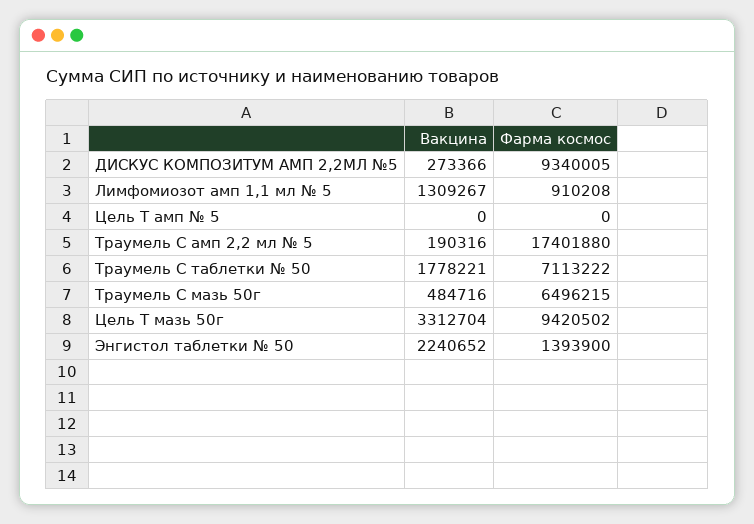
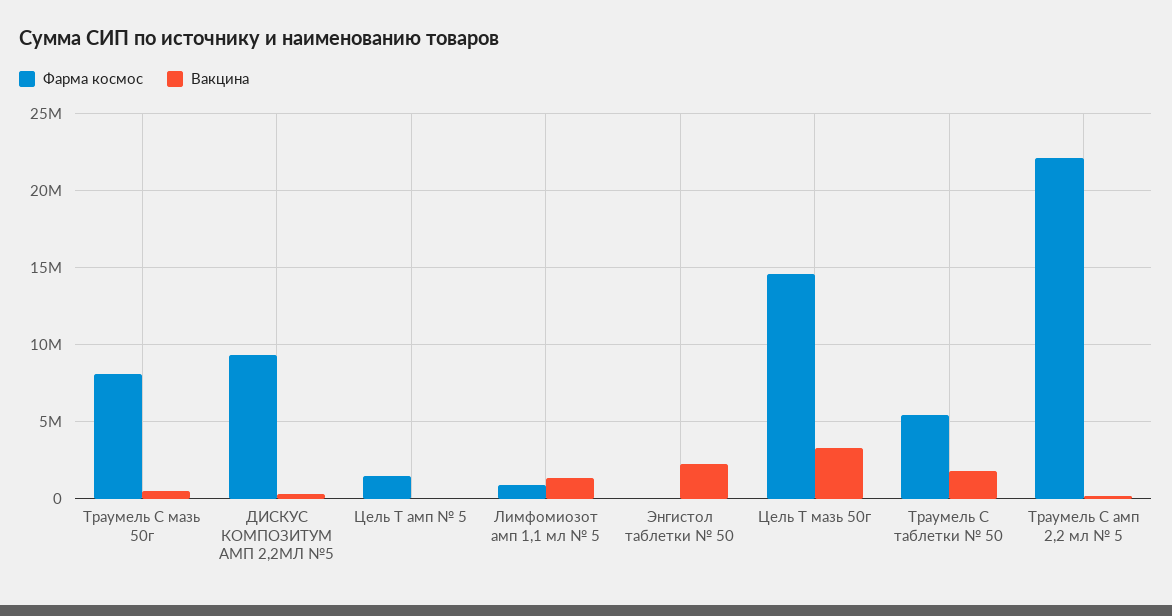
  {
    "Вакцина": {
      "ДИСКУС КОМПОЗИТУМ АМП 2,2МЛ №5": 273366,
      "Лимфомиозот амп 1,1 мл № 5": 1309267,
      "Цель Т амп № 5": 0,
      "Траумель С амп 2,2 мл № 5": 190316,
      "Траумель С таблетки № 50": 1778221,
      "Траумель С мазь 50г": 484716,
      "Цель Т мазь 50г": 3312704,
      "Энгистол таблетки № 50": 2240652
    },
    "Фарма космос": {
      "ДИСКУС КОМПОЗИТУМ АМП 2,2МЛ №5": 9340005,
      "Лимфомиозот амп 1,1 мл № 5": 910208,
-     "Цель Т амп № 5": 0,
+     "Цель Т амп № 5": 1500000,
-     "Траумель С амп 2,2 мл № 5": 17401880,
+     "Траумель С амп 2,2 мл № 5": 22000000,
-     "Траумель С таблетки № 50": 7113222,
+     "Траумель С таблетки № 50": 5500000,
-     "Траумель С мазь 50г": 6496215,
+     "Траумель С мазь 50г": 8000000,
-     "Цель Т мазь 50г": 9420502,
+     "Цель Т мазь 50г": 14500000,
-     "Энгистол таблетки № 50": 1393900
+     "Энгистол таблетки № 50": 0
    }
  }

